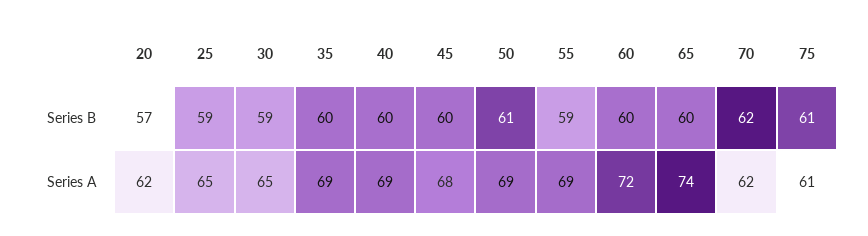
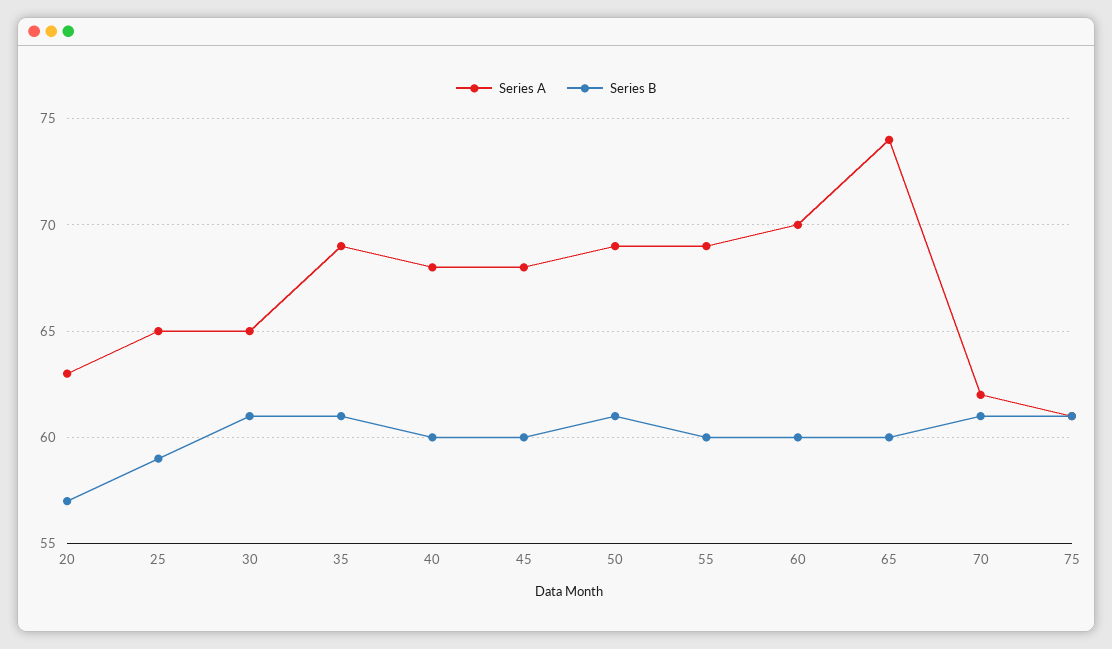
  {
    "Series B": {
      "20": 57,
      "25": 59,
-     "30": 59,
+     "30": 61,
-     "35": 60,
+     "35": 61,
      "40": 60,
      "45": 60,
      "50": 61,
-     "55": 59,
+     "55": 60,
      "60": 60,
      "65": 60,
-     "70": 62,
+     "70": 61,
      "75": 61
    },
    "Series A": {
-     "20": 62,
+     "20": 63,
      "25": 65,
      "30": 65,
      "35": 69,
-     "40": 69,
+     "40": 68,
      "45": 68,
      "50": 69,
      "55": 69,
-     "60": 72,
+     "60": 70,
      "65": 74,
      "70": 62,
      "75": 61
    }
  }

